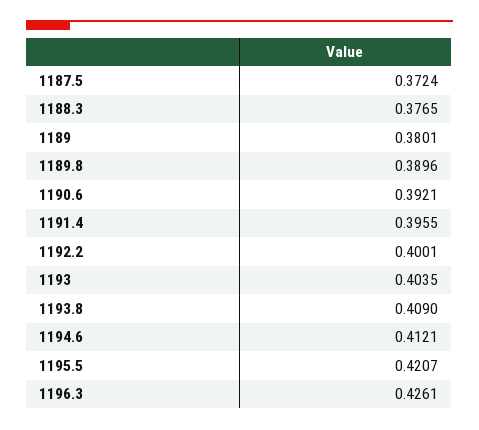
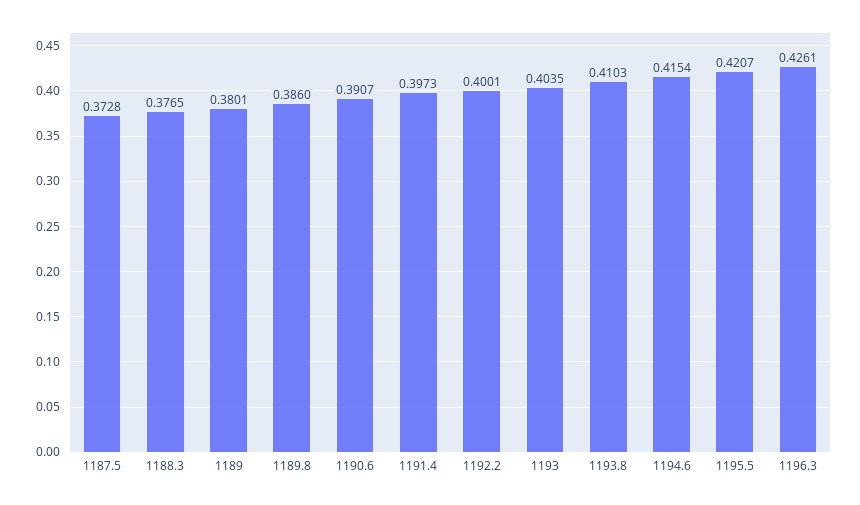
  {
-   "1187.5": 0.3724,
+   "1187.5": 0.3728,
    "1188.3": 0.3765,
    "1189": 0.3801,
-   "1189.8": 0.3896,
+   "1189.8": 0.386,
-   "1190.6": 0.3921,
+   "1190.6": 0.3907,
-   "1191.4": 0.3955,
+   "1191.4": 0.3973,
    "1192.2": 0.4001,
    "1193": 0.4035,
-   "1193.8": 0.409,
+   "1193.8": 0.4103,
-   "1194.6": 0.4121,
+   "1194.6": 0.4154,
    "1195.5": 0.4207,
    "1196.3": 0.4261
  }

